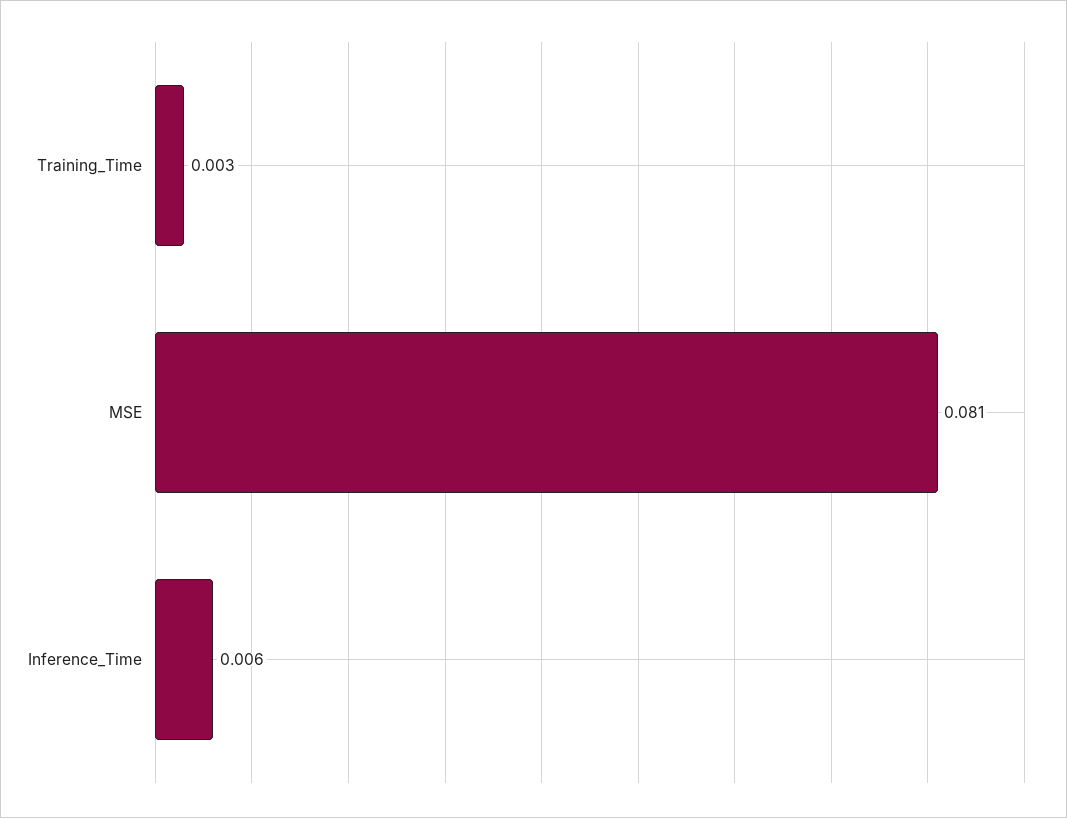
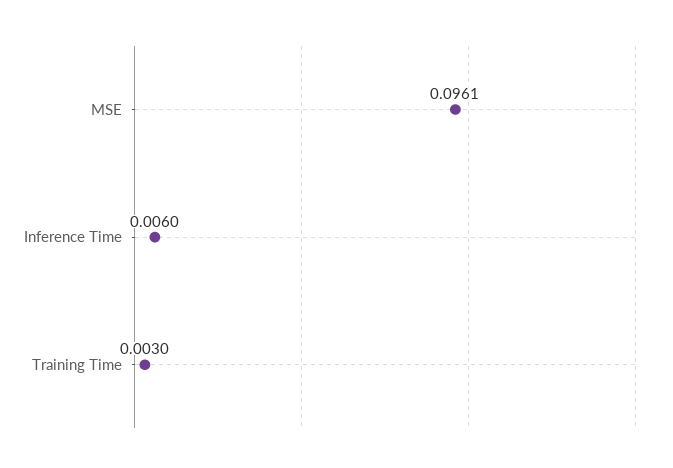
  {
    "Training_Time": 0.003,
-   "MSE": 0.081,
+   "MSE": 0.0961,
    "Inference_Time": 0.006
  }

